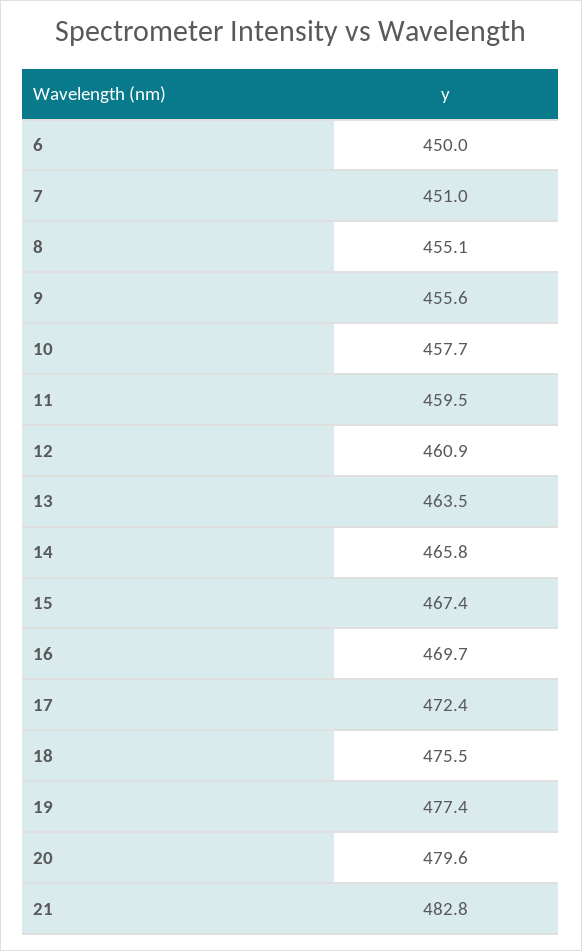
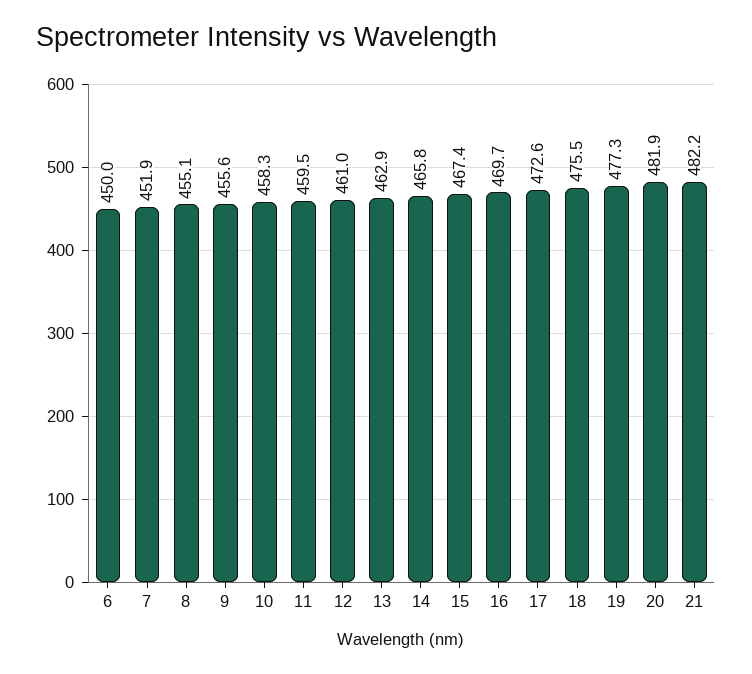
  {
    "6": 450,
-   "7": 451,
+   "7": 451.9,
    "8": 455.1,
    "9": 455.6,
-   "10": 457.7,
+   "10": 458.3,
    "11": 459.5,
-   "12": 460.9,
+   "12": 461,
-   "13": 463.5,
+   "13": 462.9,
    "14": 465.8,
    "15": 467.4,
    "16": 469.7,
-   "17": 472.4,
+   "17": 472.6,
    "18": 475.5,
-   "19": 477.4,
+   "19": 477.3,
-   "20": 479.6,
+   "20": 481.9,
-   "21": 482.8
+   "21": 482.2
  }

